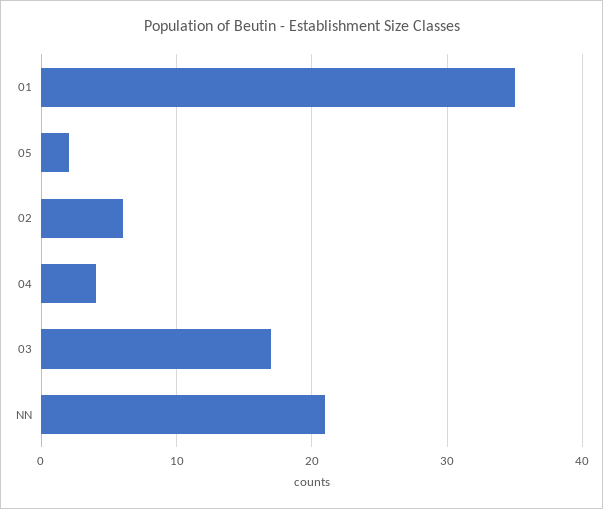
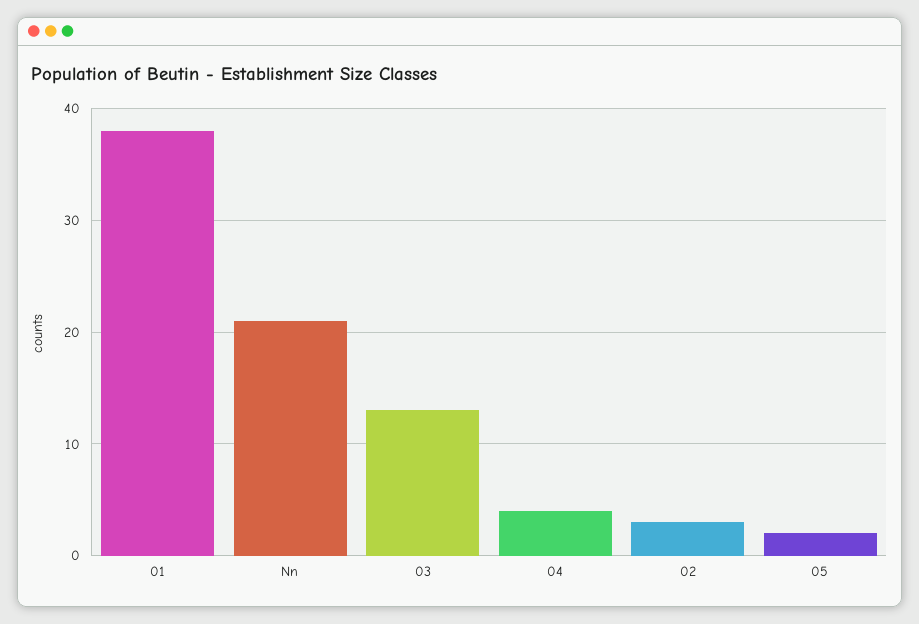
  {
-   "01": 35,
+   "01": 38,
    "05": 2,
-   "02": 6,
+   "02": 3,
    "04": 4,
-   "03": 17,
+   "03": 13,
    "NN": 21
  }

